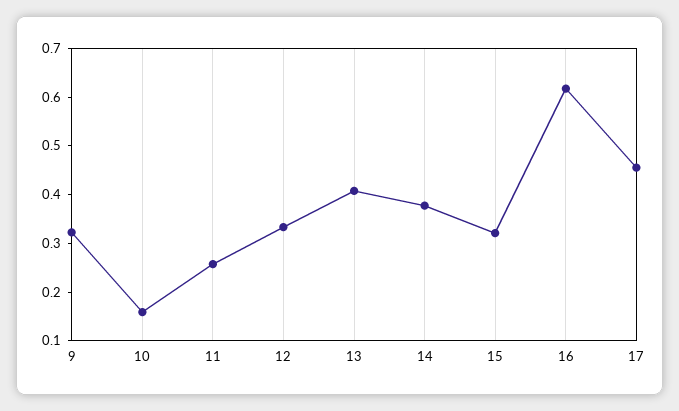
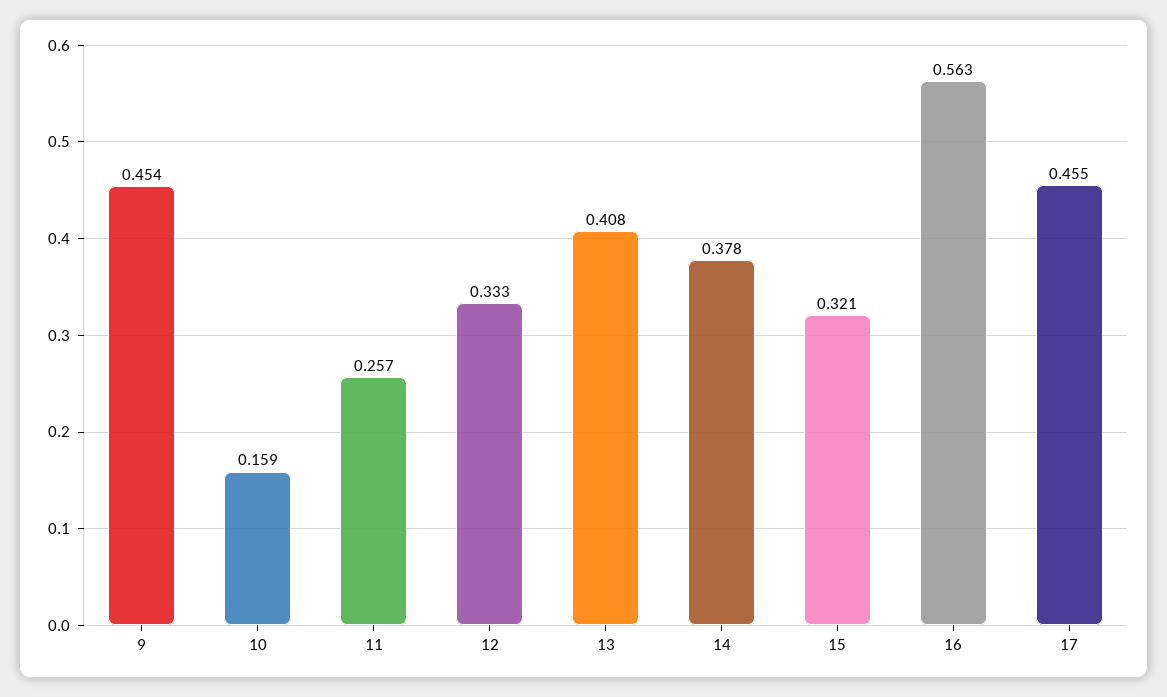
  {
-   "9": 0.32,
+   "9": 0.454,
    "10": 0.159,
    "11": 0.257,
    "12": 0.333,
    "13": 0.408,
    "14": 0.378,
    "15": 0.321,
-   "16": 0.62,
+   "16": 0.563,
    "17": 0.455
  }

